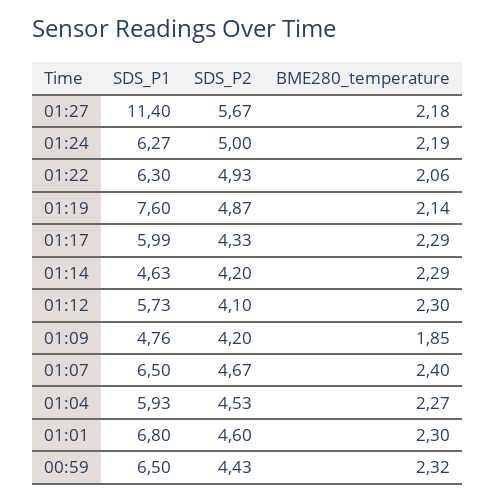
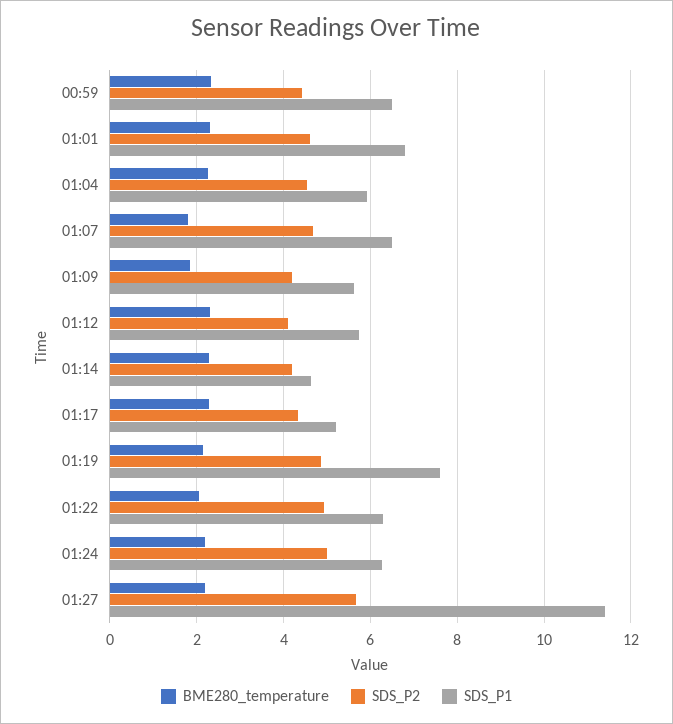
  {
    "SDS_P1": {
      "01:27": 11.4,
      "01:24": 6.27,
      "01:22": 6.3,
      "01:19": 7.6,
-     "01:17": 5.99,
+     "01:17": 5.2,
      "01:14": 4.63,
      "01:12": 5.73,
-     "01:09": 4.76,
+     "01:09": 5.6,
      "01:07": 6.5,
      "01:04": 5.93,
      "01:01": 6.8,
      "00:59": 6.5
    },
    "SDS_P2": {
      "01:27": 5.67,
      "01:24": 5,
      "01:22": 4.93,
      "01:19": 4.87,
      "01:17": 4.33,
      "01:14": 4.2,
      "01:12": 4.1,
      "01:09": 4.2,
      "01:07": 4.67,
      "01:04": 4.53,
      "01:01": 4.6,
      "00:59": 4.43
    },
    "BME280_temperature": {
      "01:27": 2.18,
      "01:24": 2.19,
      "01:22": 2.06,
      "01:19": 2.14,
      "01:17": 2.29,
      "01:14": 2.29,
      "01:12": 2.3,
      "01:09": 1.85,
-     "01:07": 2.4,
+     "01:07": 1.8,
      "01:04": 2.27,
      "01:01": 2.3,
      "00:59": 2.32
    }
  }

